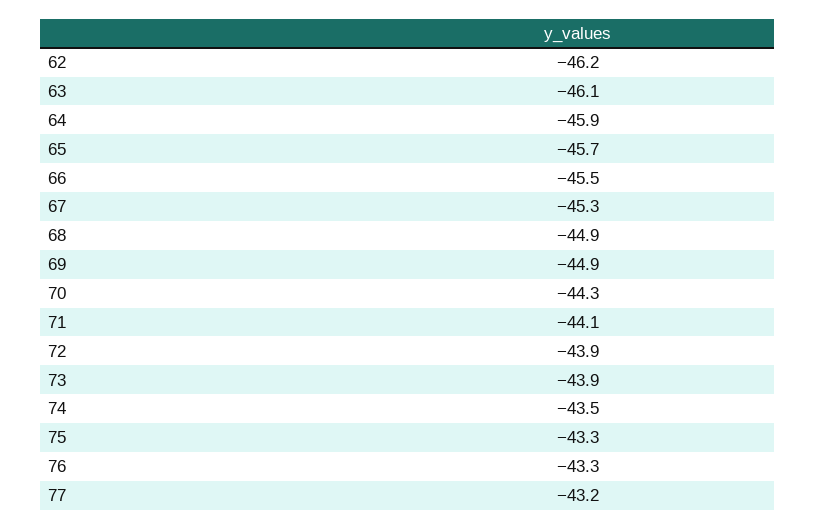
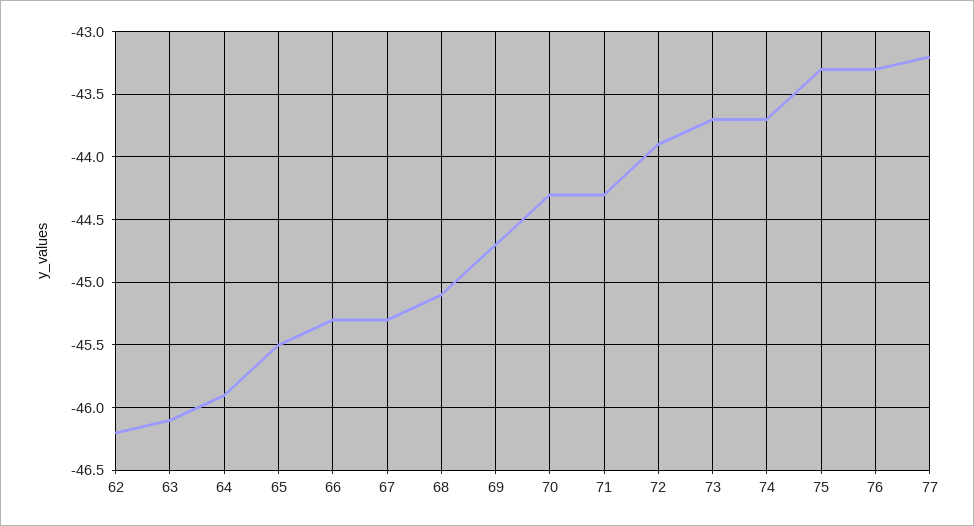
  {
    "62": -46.2,
    "63": -46.1,
    "64": -45.9,
-   "65": -45.7,
+   "65": -45.5,
-   "66": -45.5,
+   "66": -45.3,
    "67": -45.3,
-   "68": -44.9,
+   "68": -45.1,
-   "69": -44.9,
+   "69": -44.7,
    "70": -44.3,
-   "71": -44.1,
+   "71": -44.3,
    "72": -43.9,
-   "73": -43.9,
+   "73": -43.7,
-   "74": -43.5,
+   "74": -43.7,
    "75": -43.3,
    "76": -43.3,
    "77": -43.2
  }

